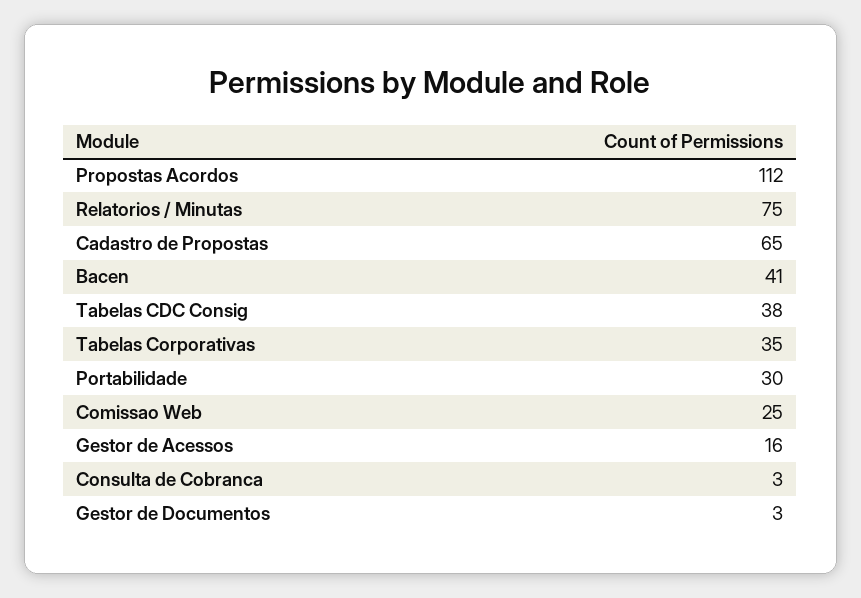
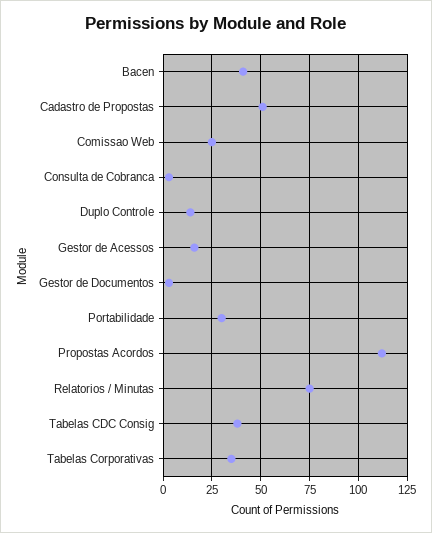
  {
    "Propostas Acordos": 112,
    "Relatorios / Minutas": 75,
-   "Cadastro de Propostas": 65,
+   "Cadastro de Propostas": 50,
    "Bacen": 41,
    "Tabelas CDC Consig": 38,
    "Tabelas Corporativas": 35,
    "Portabilidade": 30,
    "Comissao Web": 25,
    "Gestor de Acessos": 16,
    "Consulta de Cobranca": 3,
-   "Gestor de Documentos": 3
+   "Gestor de Documentos": 3,
+   "Duplo Controle": 15
  }

